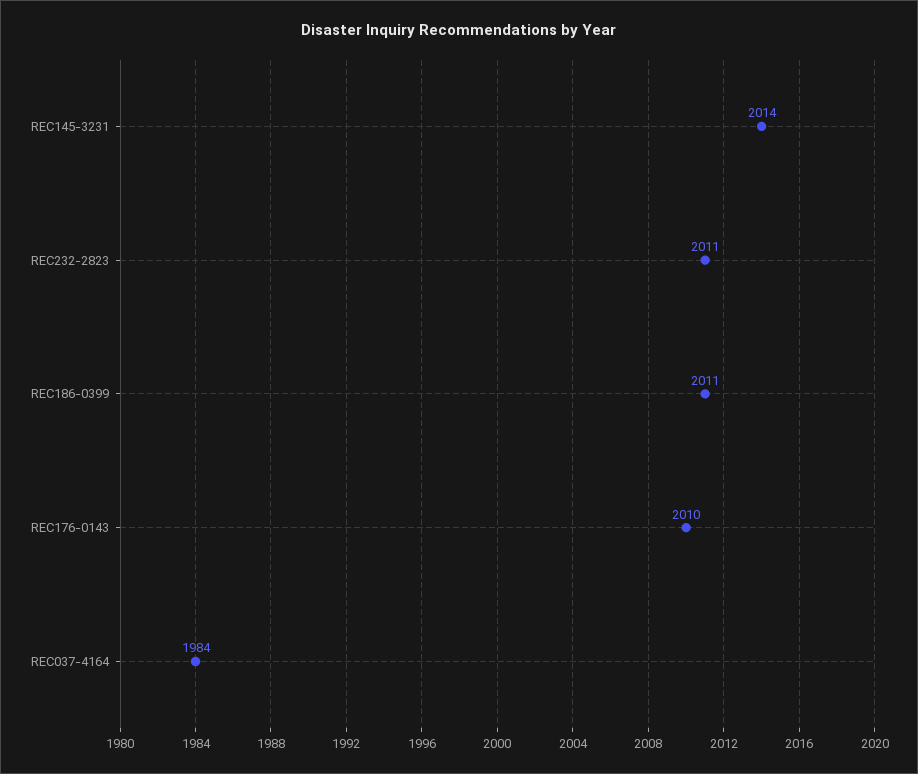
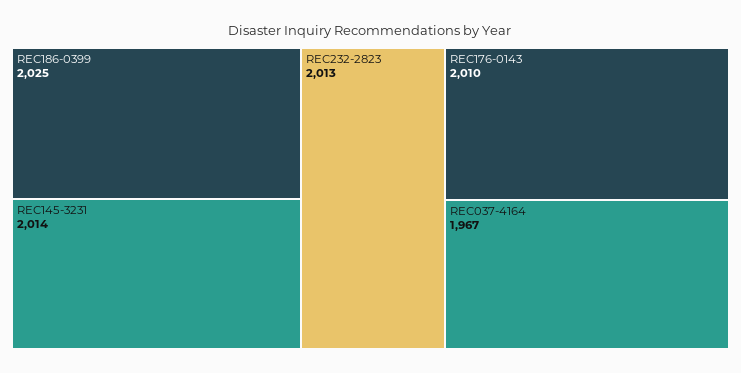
  {
    "REC145-3231": 2014,
-   "REC232-2823": 2011,
+   "REC232-2823": 2013,
-   "REC186-0399": 2011,
+   "REC186-0399": 2025,
    "REC176-0143": 2010,
-   "REC037-4164": 1984
+   "REC037-4164": 1967
  }

